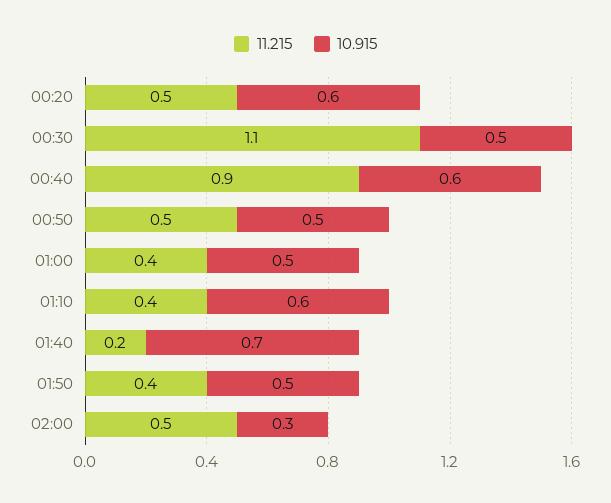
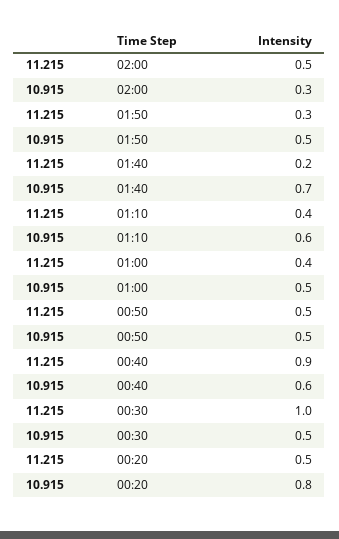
  {
    "11.215": {
      "00:20": 0.5,
-     "00:30": 1.1,
+     "00:30": 1,
      "00:40": 0.9,
      "00:50": 0.5,
      "01:00": 0.4,
      "01:10": 0.4,
      "01:40": 0.2,
-     "01:50": 0.4,
+     "01:50": 0.3,
      "02:00": 0.5
    },
    "10.915": {
-     "00:20": 0.6,
+     "00:20": 0.8,
      "00:30": 0.5,
      "00:40": 0.6,
      "00:50": 0.5,
      "01:00": 0.5,
      "01:10": 0.6,
      "01:40": 0.7,
      "01:50": 0.5,
      "02:00": 0.3
    }
  }

